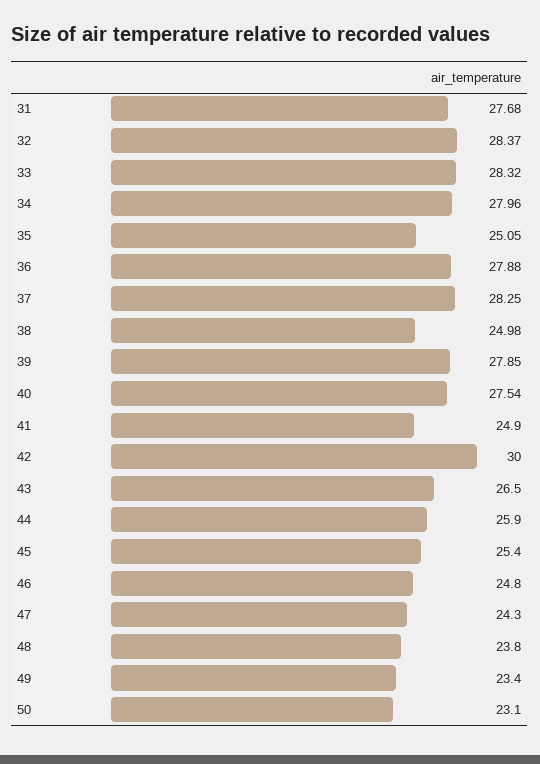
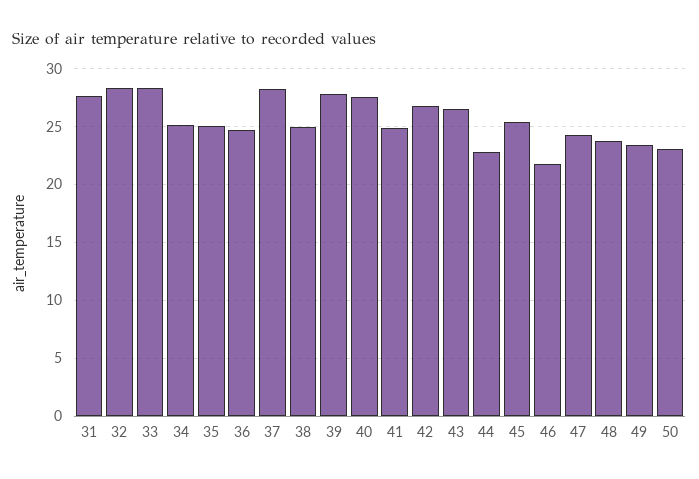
  {
    "31": 27.68,
    "32": 28.37,
    "33": 28.32,
-   "34": 27.96,
+   "34": 25,
    "35": 25.05,
-   "36": 27.88,
+   "36": 25,
    "37": 28.25,
    "38": 24.98,
    "39": 27.85,
    "40": 27.54,
    "41": 24.9,
-   "42": 30,
+   "42": 27,
    "43": 26.5,
-   "44": 25.9,
+   "44": 23,
    "45": 25.4,
-   "46": 24.8,
+   "46": 22,
    "47": 24.3,
    "48": 23.8,
    "49": 23.4,
    "50": 23.1
  }

